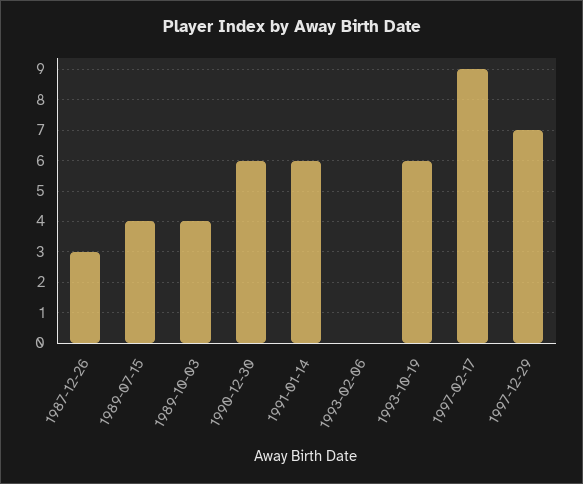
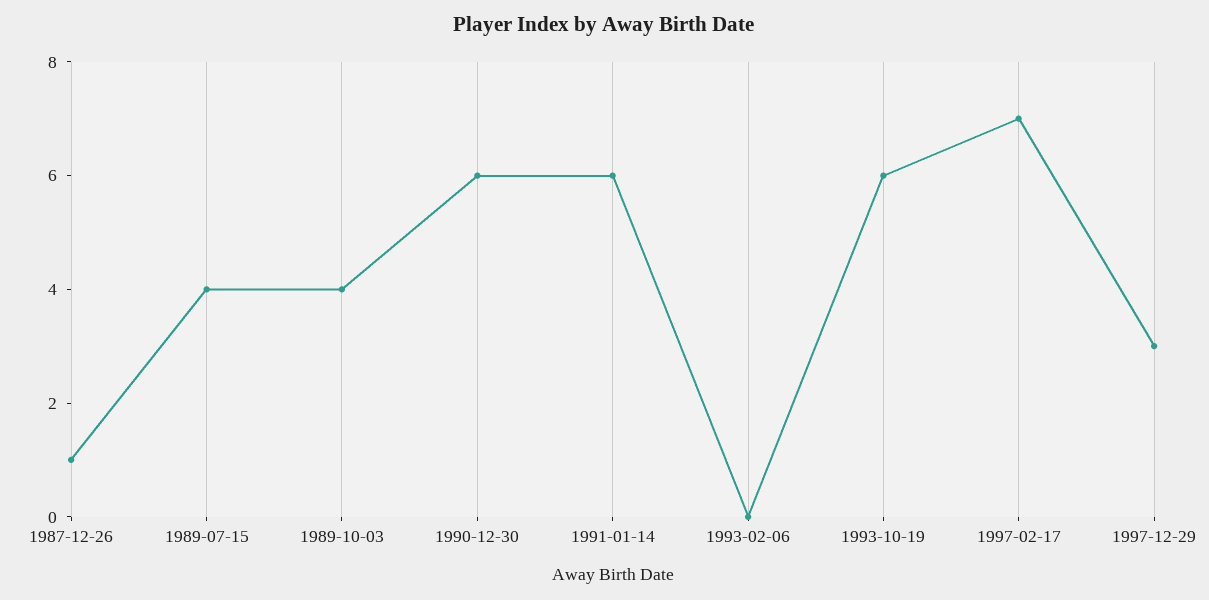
  {
-   "1987-12-26": 3,
+   "1987-12-26": 1,
    "1989-07-15": 4,
    "1989-10-03": 4,
    "1990-12-30": 6,
    "1991-01-14": 6,
    "1993-02-06": 0,
    "1993-10-19": 6,
-   "1997-02-17": 9,
+   "1997-02-17": 7,
-   "1997-12-29": 7
+   "1997-12-29": 3
  }

